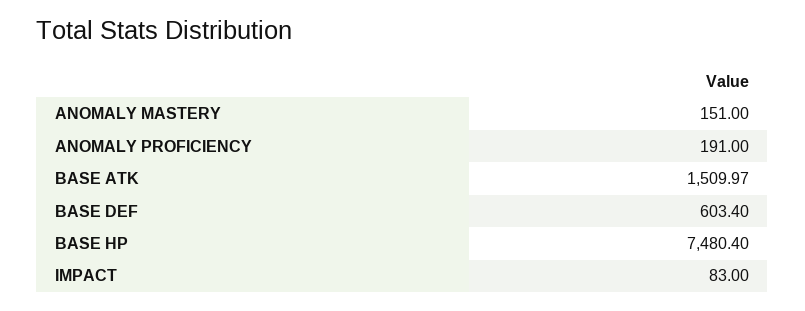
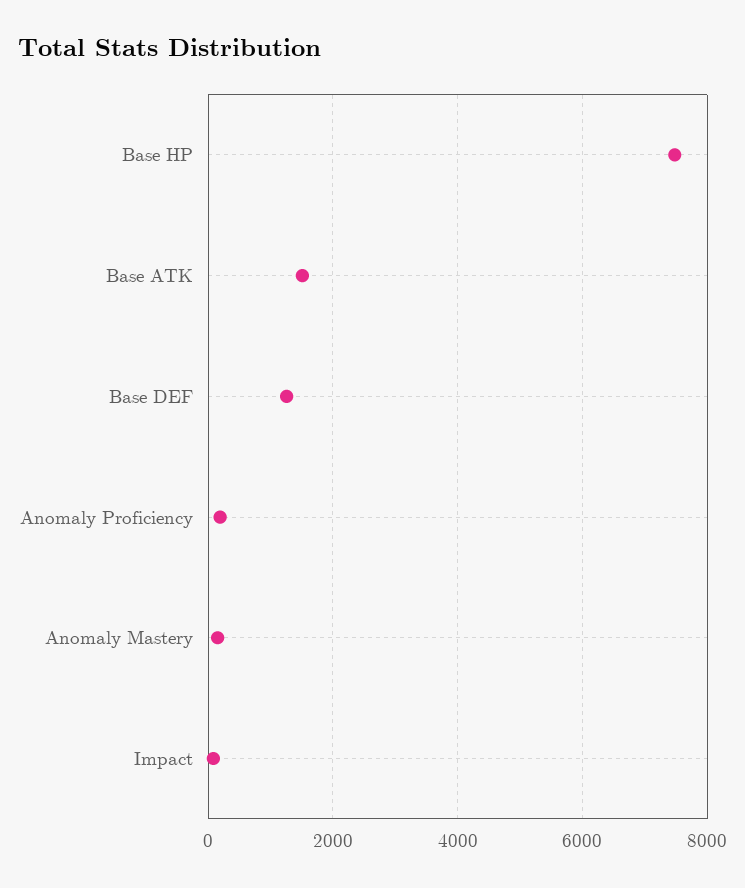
  {
    "ANOMALY MASTERY": 151,
    "ANOMALY PROFICIENCY": 191,
    "BASE ATK": 1509.97,
-   "BASE DEF": 603.4,
+   "BASE DEF": 1200,
    "BASE HP": 7480.4,
    "IMPACT": 83
  }

